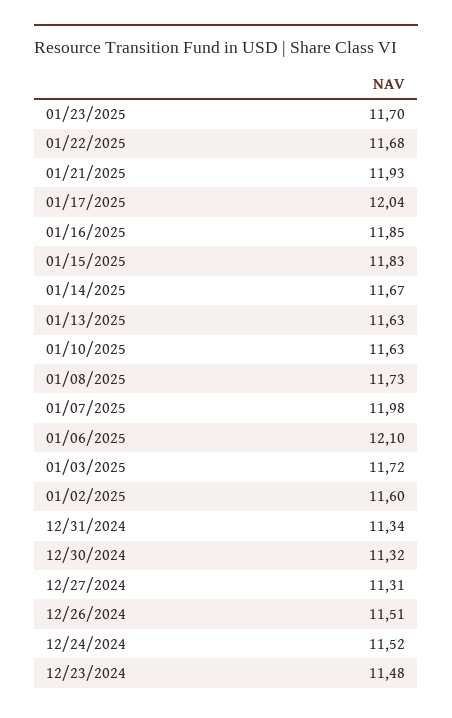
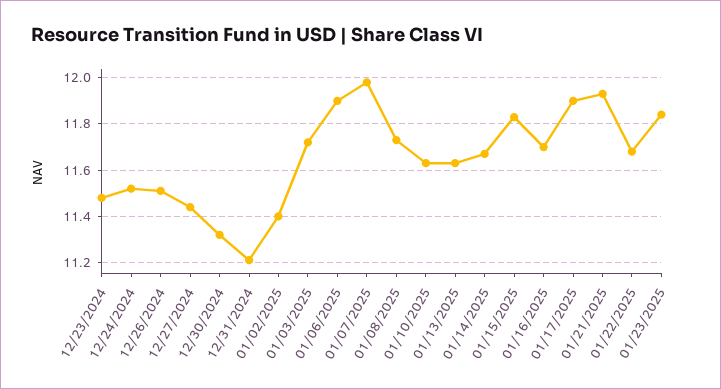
  {
-   "01/23/2025": 11.7,
+   "01/23/2025": 11.85,
    "01/22/2025": 11.68,
    "01/21/2025": 11.93,
-   "01/17/2025": 12.04,
+   "01/17/2025": 11.9,
-   "01/16/2025": 11.85,
+   "01/16/2025": 11.7,
    "01/15/2025": 11.83,
    "01/14/2025": 11.67,
    "01/13/2025": 11.63,
    "01/10/2025": 11.63,
    "01/08/2025": 11.73,
    "01/07/2025": 11.98,
-   "01/06/2025": 12.1,
+   "01/06/2025": 11.9,
    "01/03/2025": 11.72,
-   "01/02/2025": 11.6,
+   "01/02/2025": 11.4,
-   "12/31/2024": 11.34,
+   "12/31/2024": 11.2,
    "12/30/2024": 11.32,
-   "12/27/2024": 11.31,
+   "12/27/2024": 11.45,
    "12/26/2024": 11.51,
    "12/24/2024": 11.52,
    "12/23/2024": 11.48
  }

